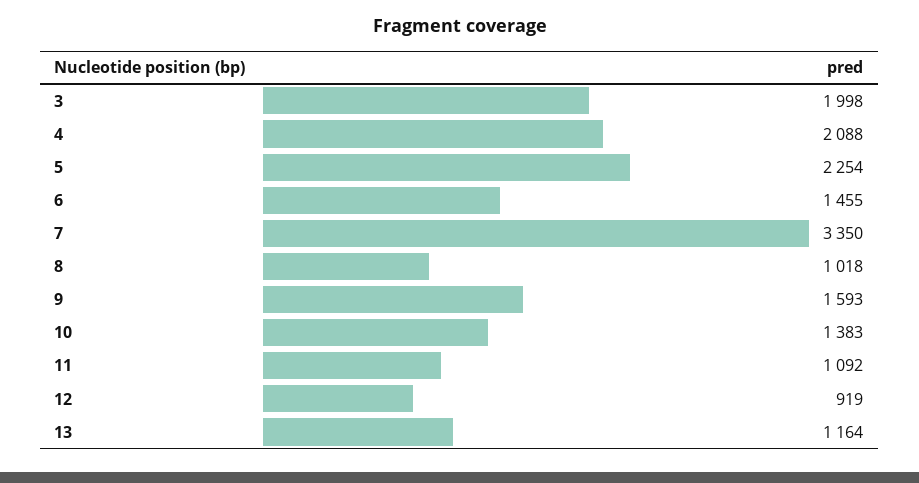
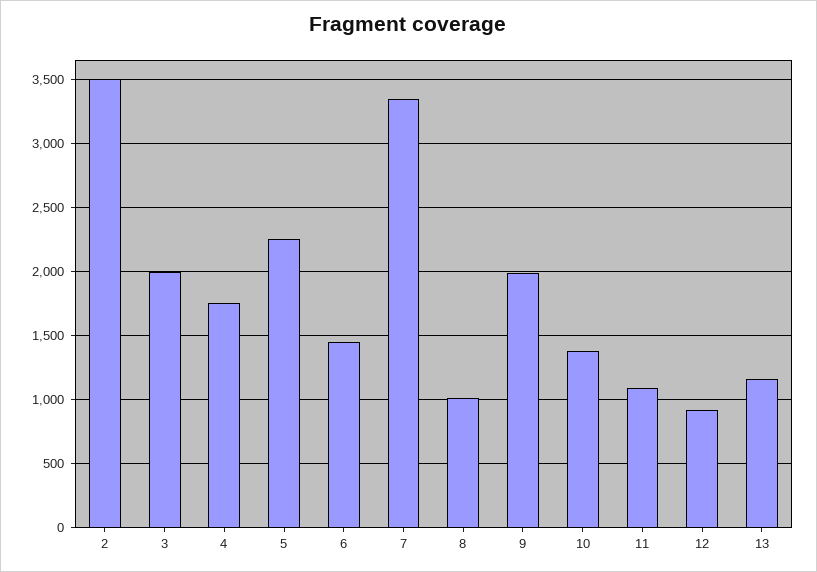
  {
    "3": 1998,
-   "4": 2088,
+   "4": 1750,
    "5": 2254,
    "6": 1455,
    "7": 3350,
    "8": 1018,
-   "9": 1593,
+   "9": 2000,
    "10": 1383,
    "11": 1092,
    "12": 919,
-   "13": 1164
+   "13": 1164,
+   "2": 3500
  }

